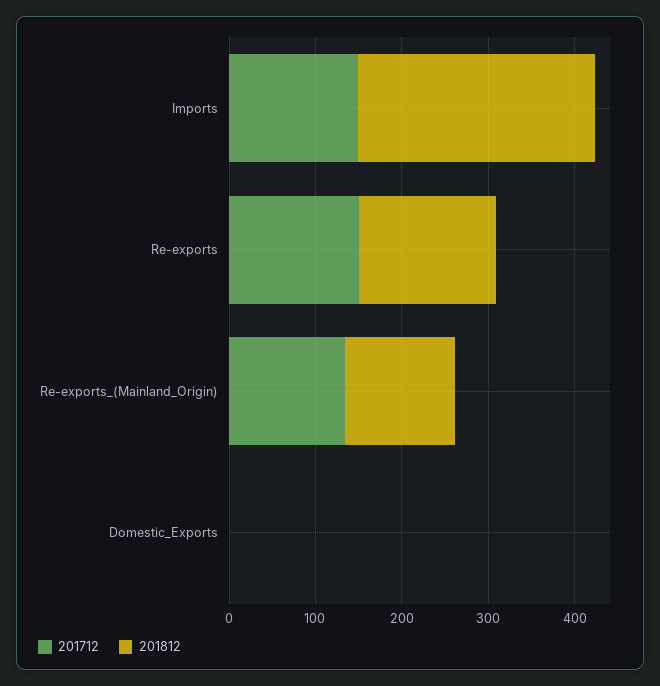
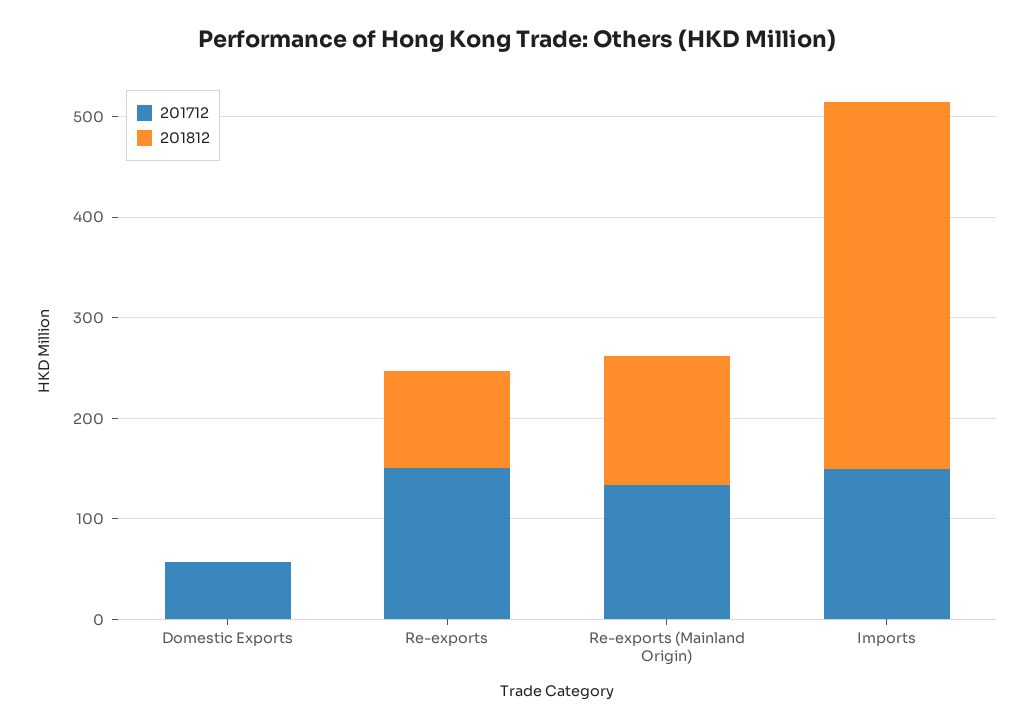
  {
    "201712": {
      "Imports": 140,
      "Re-exports": 160,
      "Re-exports_(Mainland_Origin)": 140,
-     "Domestic_Exports": 0
+     "Domestic_Exports": 60
    },
    "201812": {
-     "Imports": 280,
+     "Imports": 360,
-     "Re-exports": 160,
+     "Re-exports": 100,
      "Re-exports_(Mainland_Origin)": 120,
      "Domestic_Exports": 0
    }
  }

